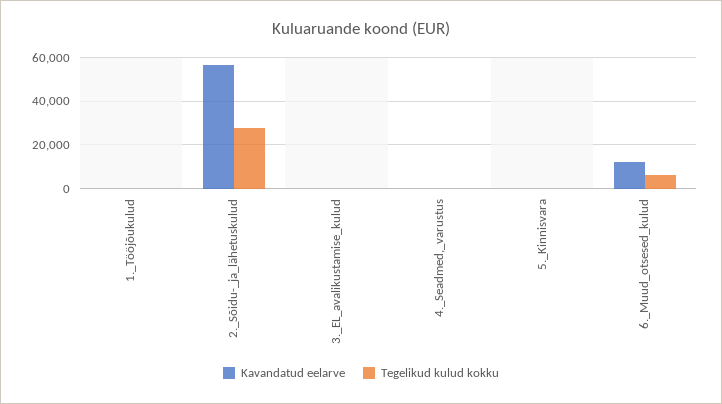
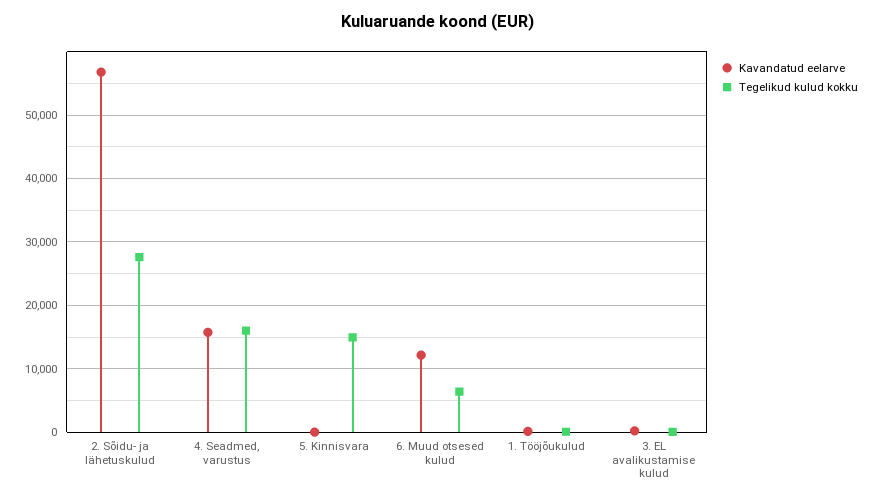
  {
    "Kavandatud eelarve": {
      "1._Tööjõukulud": 0,
      "2._Sõidu-_ja_lähetuskulud": 57000,
      "3._EL_avalikustamise_kulud": 0,
-     "4._Seadmed,_varustus": 0,
+     "4._Seadmed,_varustus": 16000,
      "5._Kinnisvara": 0,
      "6._Muud_otsesed_kulud": 12000
    },
    "Tegelikud kulud kokku": {
      "1._Tööjõukulud": 0,
      "2._Sõidu-_ja_lähetuskulud": 28000,
      "3._EL_avalikustamise_kulud": 0,
-     "4._Seadmed,_varustus": 0,
+     "4._Seadmed,_varustus": 16000,
-     "5._Kinnisvara": 0,
+     "5._Kinnisvara": 15000,
      "6._Muud_otsesed_kulud": 6000
    }
  }

